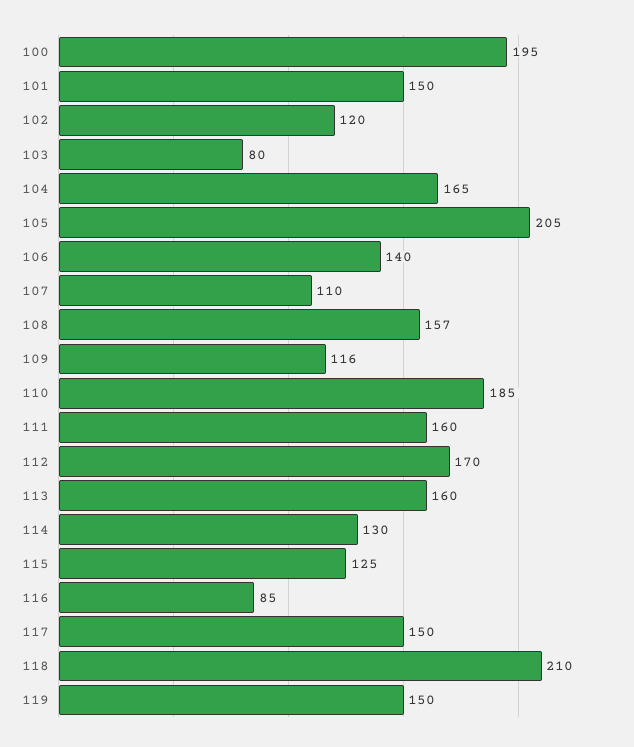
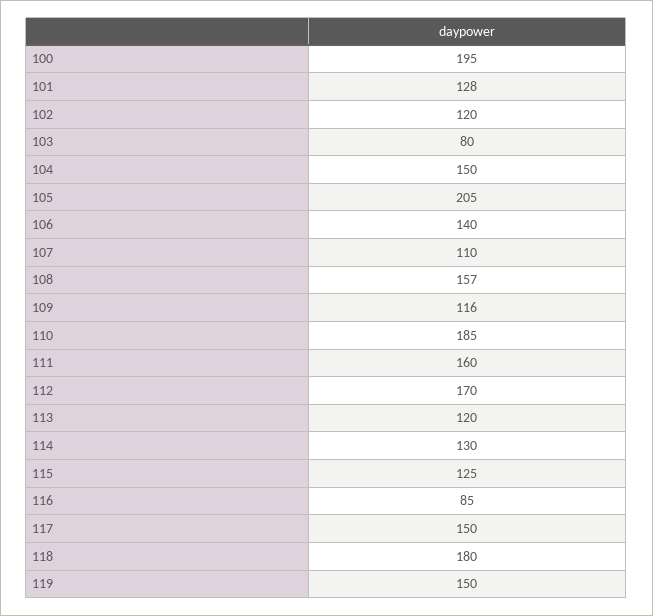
  {
    "100": 195,
-   "101": 150,
+   "101": 128,
    "102": 120,
    "103": 80,
-   "104": 165,
+   "104": 150,
    "105": 205,
    "106": 140,
    "107": 110,
    "108": 157,
    "109": 116,
    "110": 185,
    "111": 160,
    "112": 170,
-   "113": 160,
+   "113": 120,
    "114": 130,
    "115": 125,
    "116": 85,
    "117": 150,
-   "118": 210,
+   "118": 180,
    "119": 150
  }

